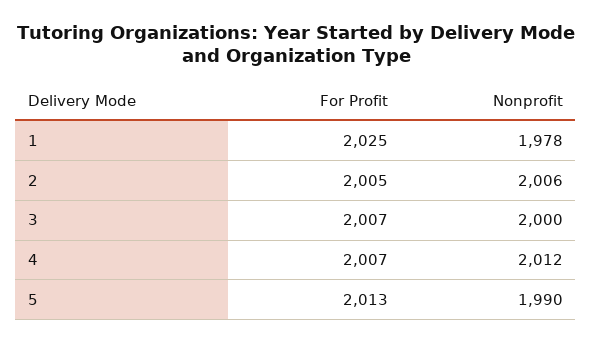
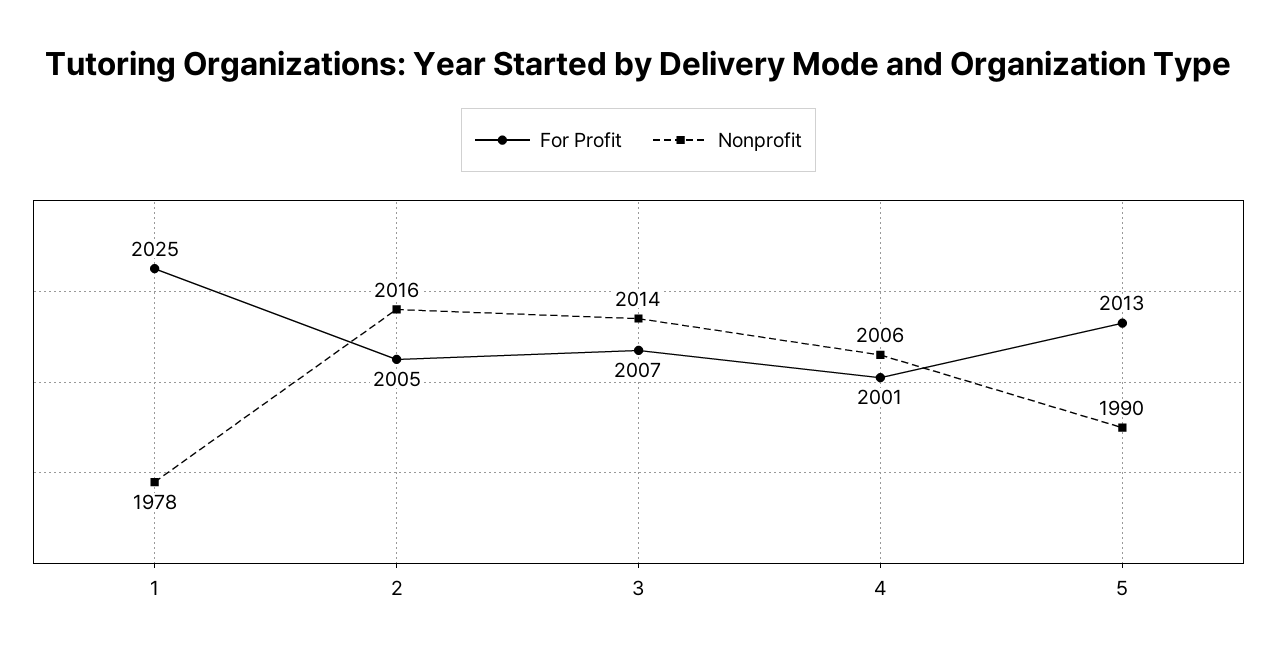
  {
    "For Profit": {
      "1": 2025,
      "2": 2005,
      "3": 2007,
-     "4": 2007,
+     "4": 2001,
      "5": 2013
    },
    "Nonprofit": {
      "1": 1978,
-     "2": 2006,
+     "2": 2016,
-     "3": 2000,
+     "3": 2014,
-     "4": 2012,
+     "4": 2006,
      "5": 1990
    }
  }

